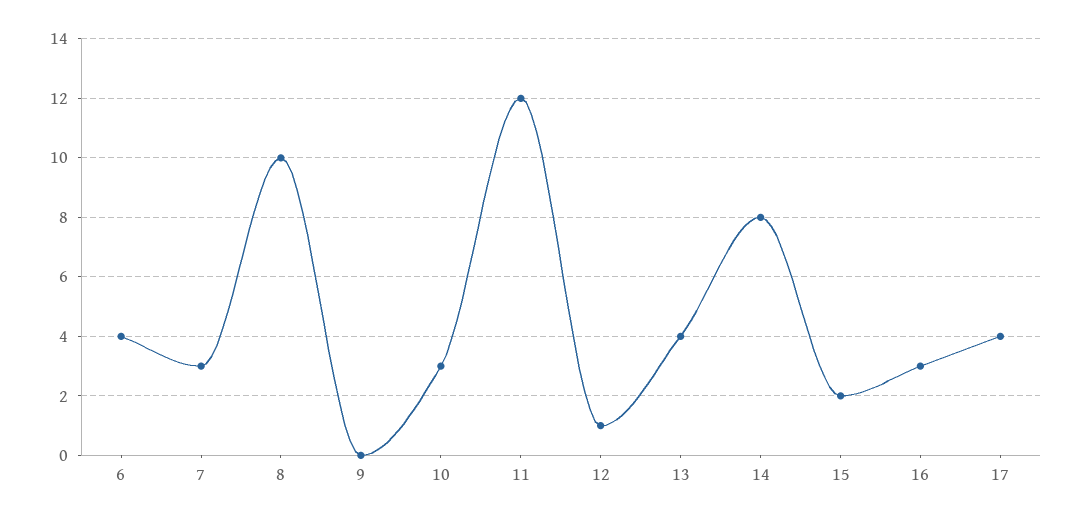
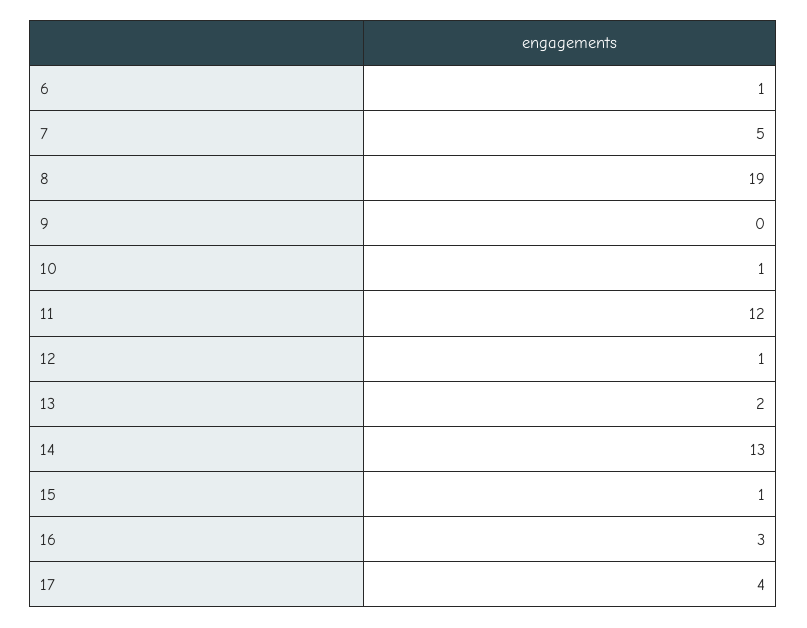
  {
-   "6": 4,
+   "6": 1,
-   "7": 3,
+   "7": 5,
-   "8": 10,
+   "8": 19,
    "9": 0,
-   "10": 3,
+   "10": 1,
    "11": 12,
    "12": 1,
-   "13": 4,
+   "13": 2,
-   "14": 8,
+   "14": 13,
-   "15": 2,
+   "15": 1,
    "16": 3,
    "17": 4
  }

